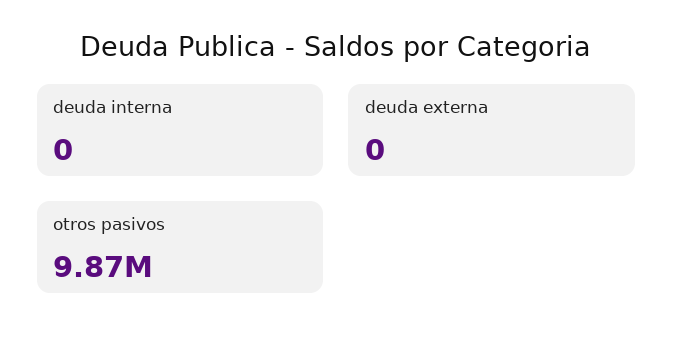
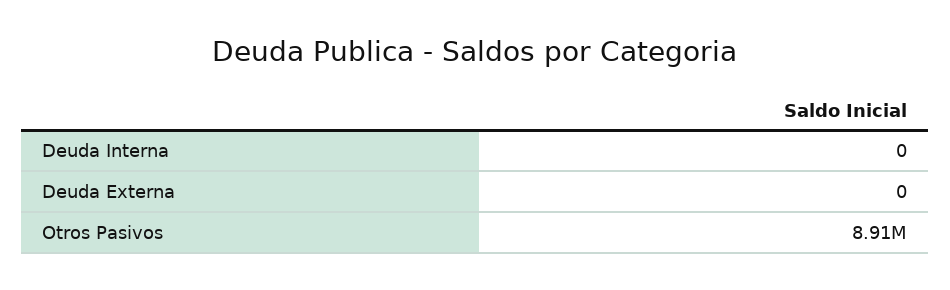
  {
    "deuda interna": 0,
    "deuda externa": 0,
-   "otros pasivos": 9870000
+   "otros pasivos": 8910000
  }

